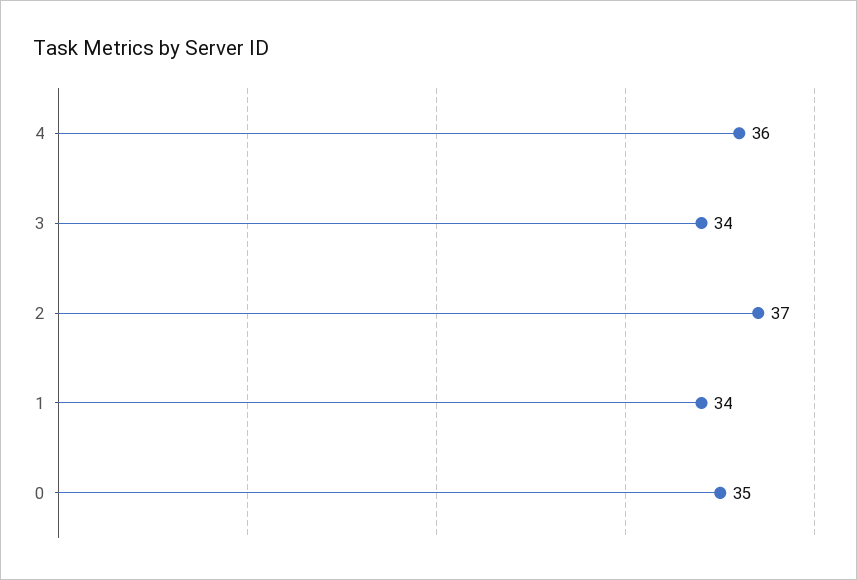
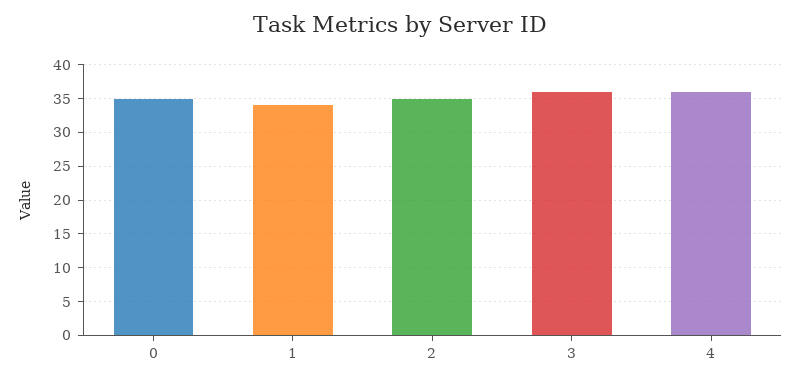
  {
    "4": 36,
-   "3": 34,
+   "3": 36,
-   "2": 37,
+   "2": 35,
    "1": 34,
    "0": 35
  }

